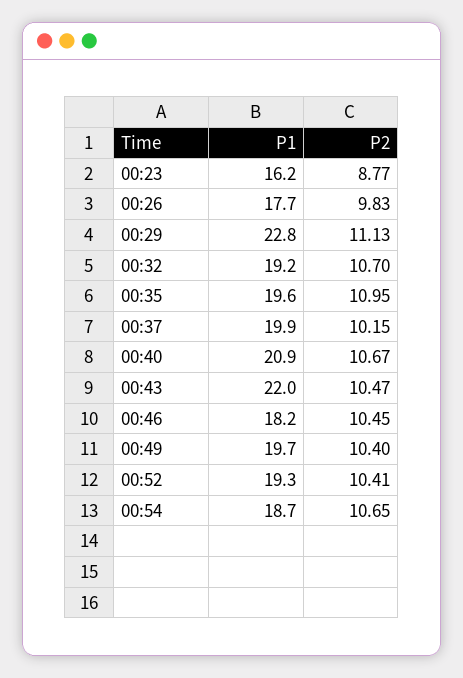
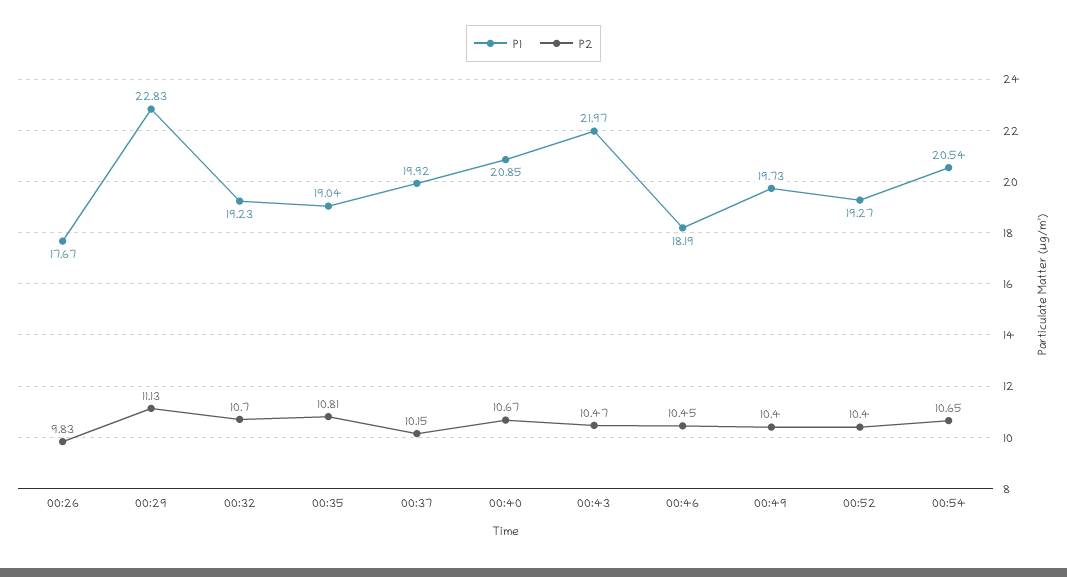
  {
    "P1": {
-     "00:23": 16.2,
      "00:26": 17.67,
      "00:29": 22.83,
      "00:32": 19.23,
-     "00:35": 19.6,
+     "00:35": 19.04,
      "00:37": 19.92,
      "00:40": 20.85,
      "00:43": 21.97,
      "00:46": 18.19,
      "00:49": 19.73,
      "00:52": 19.27,
-     "00:54": 18.7
+     "00:54": 20.54
    },
    "P2": {
-     "00:23": 8.77,
      "00:26": 9.83,
      "00:29": 11.13,
      "00:32": 10.7,
-     "00:35": 10.95,
+     "00:35": 10.81,
      "00:37": 10.15,
      "00:40": 10.67,
      "00:43": 10.47,
      "00:46": 10.45,
      "00:49": 10.4,
-     "00:52": 10.41,
+     "00:52": 10.4,
      "00:54": 10.65
    }
  }

